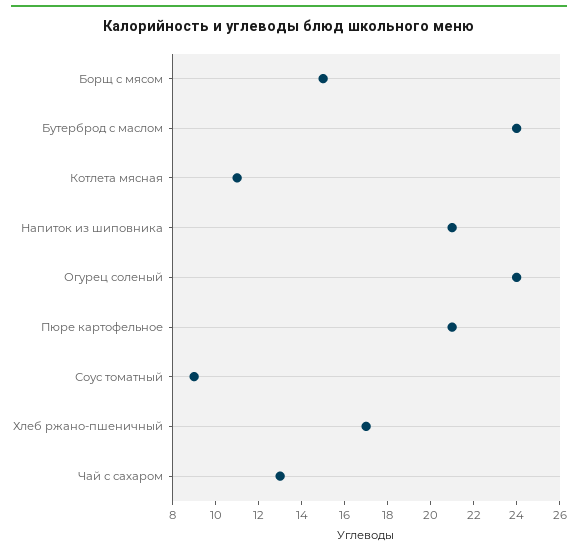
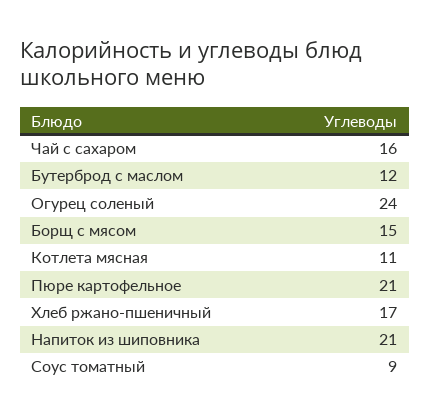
  {
    "Борщ с мясом": 15,
-   "Бутерброд с маслом": 24,
+   "Бутерброд с маслом": 12,
    "Котлета мясная": 11,
    "Напиток из шиповника": 21,
    "Огурец соленый": 24,
    "Пюре картофельное": 21,
    "Соус томатный": 9,
    "Хлеб ржано-пшеничный": 17,
-   "Чай с сахаром": 13
+   "Чай с сахаром": 16
  }

